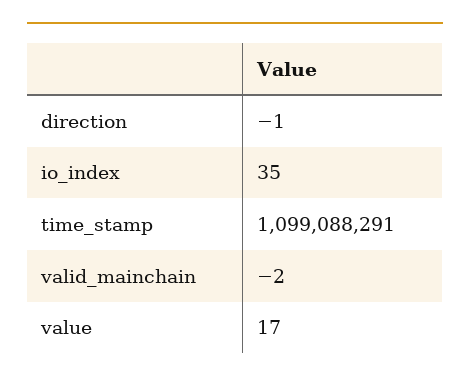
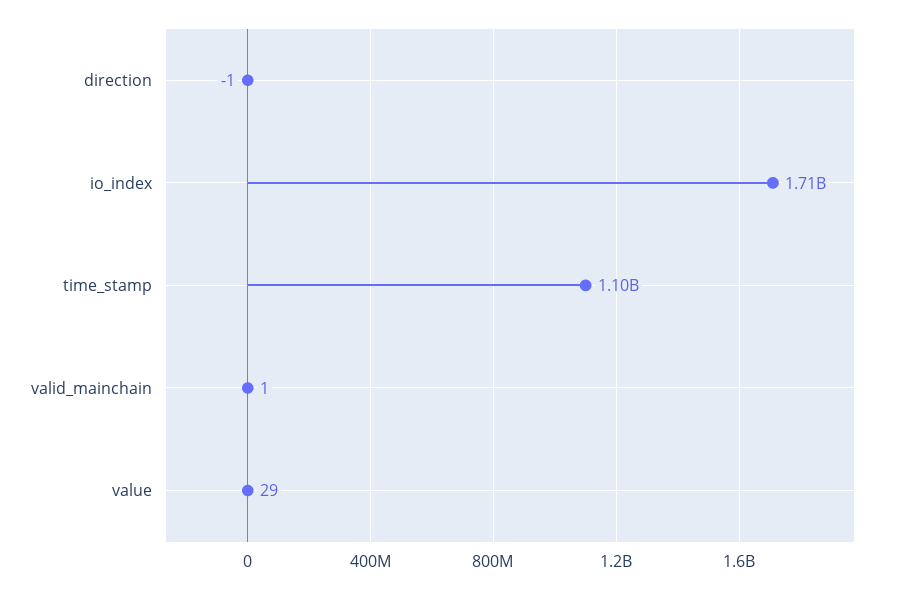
  {
    "direction": -1,
-   "io_index": 35,
+   "io_index": 1710000000,
    "time_stamp": 1099088291,
-   "valid_mainchain": -2,
+   "valid_mainchain": 1,
-   "value": 17
+   "value": 29
  }

